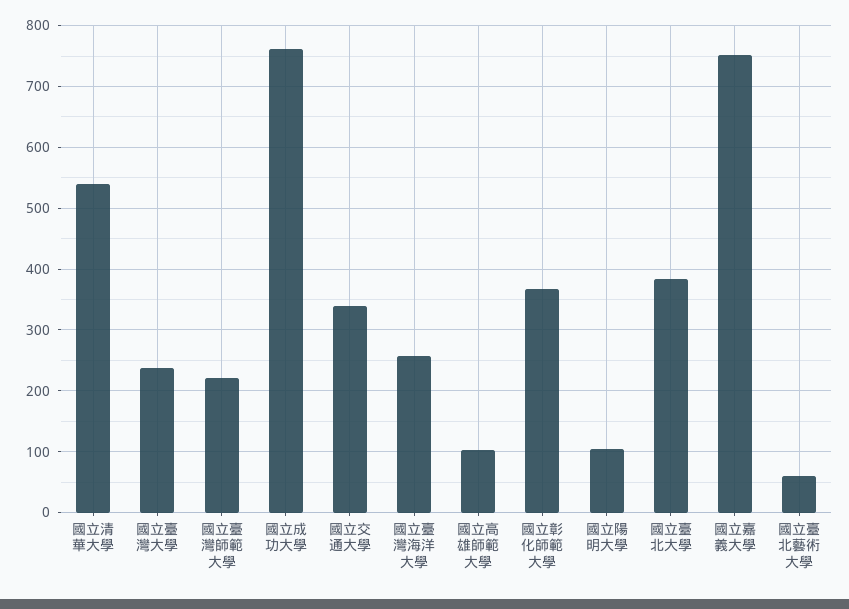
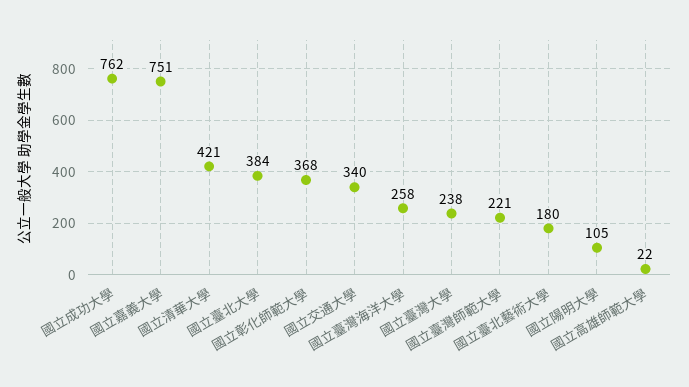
  {
-   "國立清華大學": 540,
+   "國立清華大學": 421,
    "國立臺灣大學": 238,
    "國立臺灣師範大學": 221,
    "國立成功大學": 762,
    "國立交通大學": 340,
    "國立臺灣海洋大學": 258,
-   "國立高雄師範大學": 100,
+   "國立高雄師範大學": 22,
    "國立彰化師範大學": 368,
    "國立陽明大學": 105,
    "國立臺北大學": 384,
    "國立嘉義大學": 751,
-   "國立臺北藝術大學": 60
+   "國立臺北藝術大學": 180
  }

